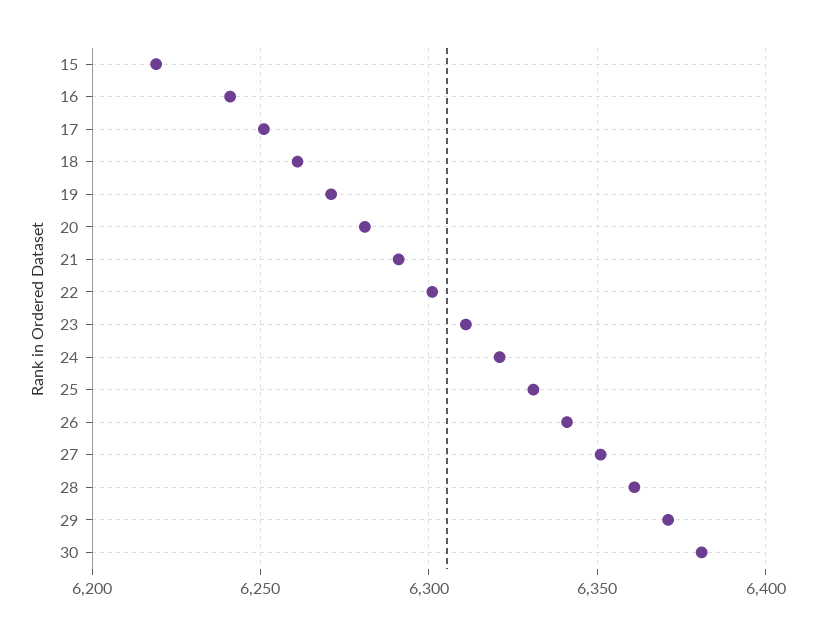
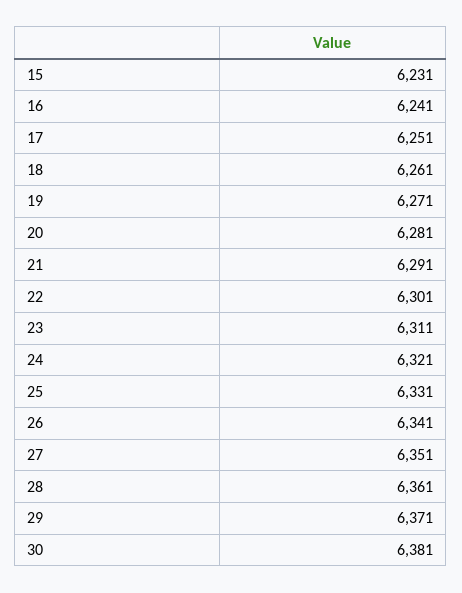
  {
-   "15": 6220,
+   "15": 6231,
    "16": 6241,
    "17": 6251,
    "18": 6261,
    "19": 6271,
    "20": 6281,
    "21": 6291,
    "22": 6301,
    "23": 6311,
    "24": 6321,
    "25": 6331,
    "26": 6341,
    "27": 6351,
    "28": 6361,
    "29": 6371,
    "30": 6381
  }

